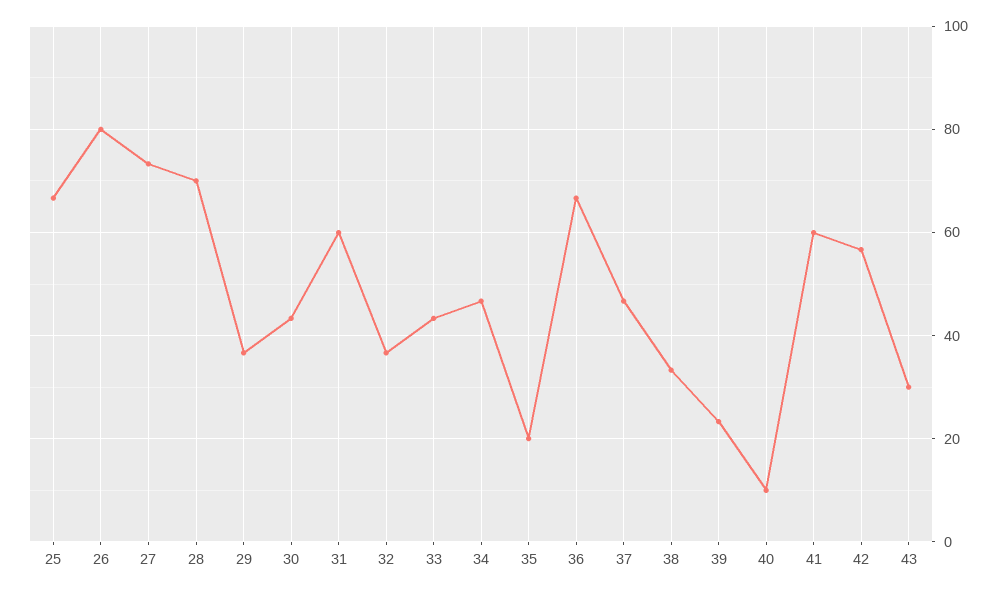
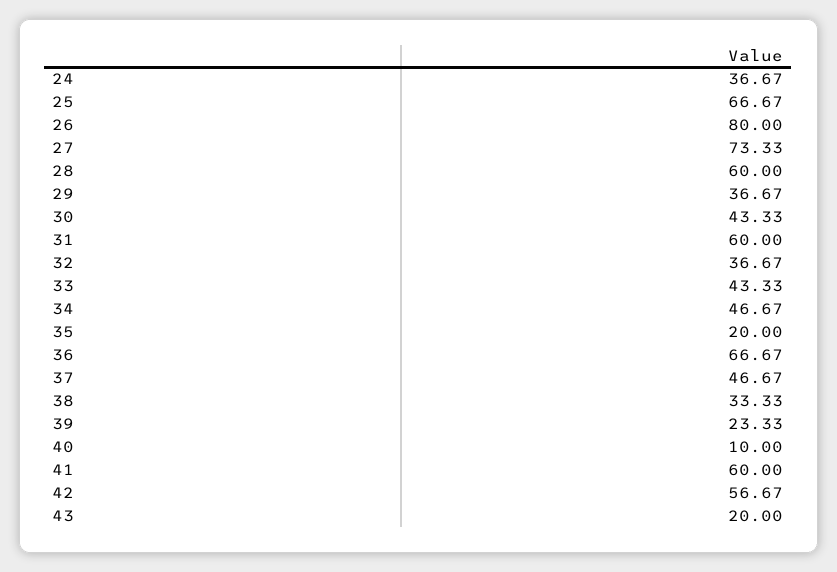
  {
    "25": 66.67,
    "26": 80,
    "27": 73.33,
-   "28": 70,
+   "28": 60,
    "29": 36.67,
    "30": 43.33,
    "31": 60,
    "32": 36.67,
    "33": 43.33,
    "34": 46.67,
    "35": 20,
    "36": 66.67,
    "37": 46.67,
    "38": 33.33,
    "39": 23.33,
    "40": 10,
    "41": 60,
    "42": 56.67,
-   "43": 30
+   "43": 20,
+   "24": 36.67
  }

